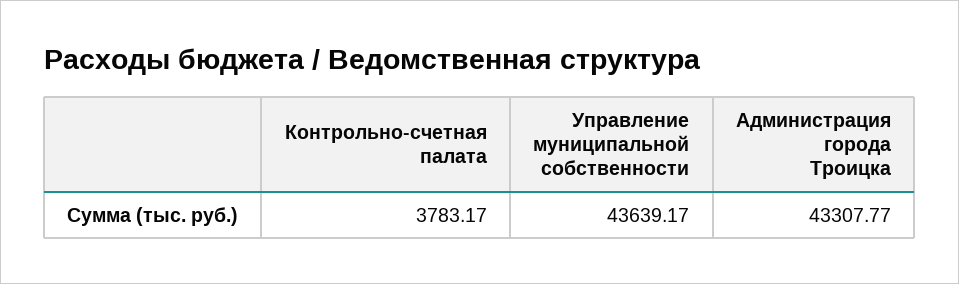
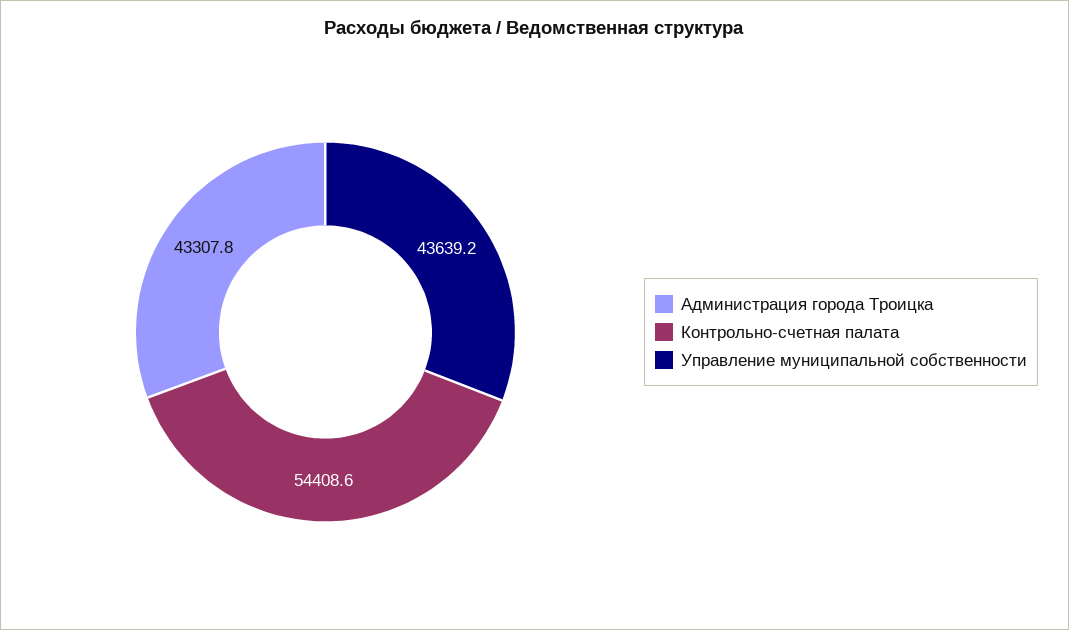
  {
-   "Контрольно-счетная палата": 3783.17,
+   "Контрольно-счетная палата": 54408.6,
    "Управление муниципальной собственности": 43639.17,
    "Администрация города Троицка": 43307.77
  }

